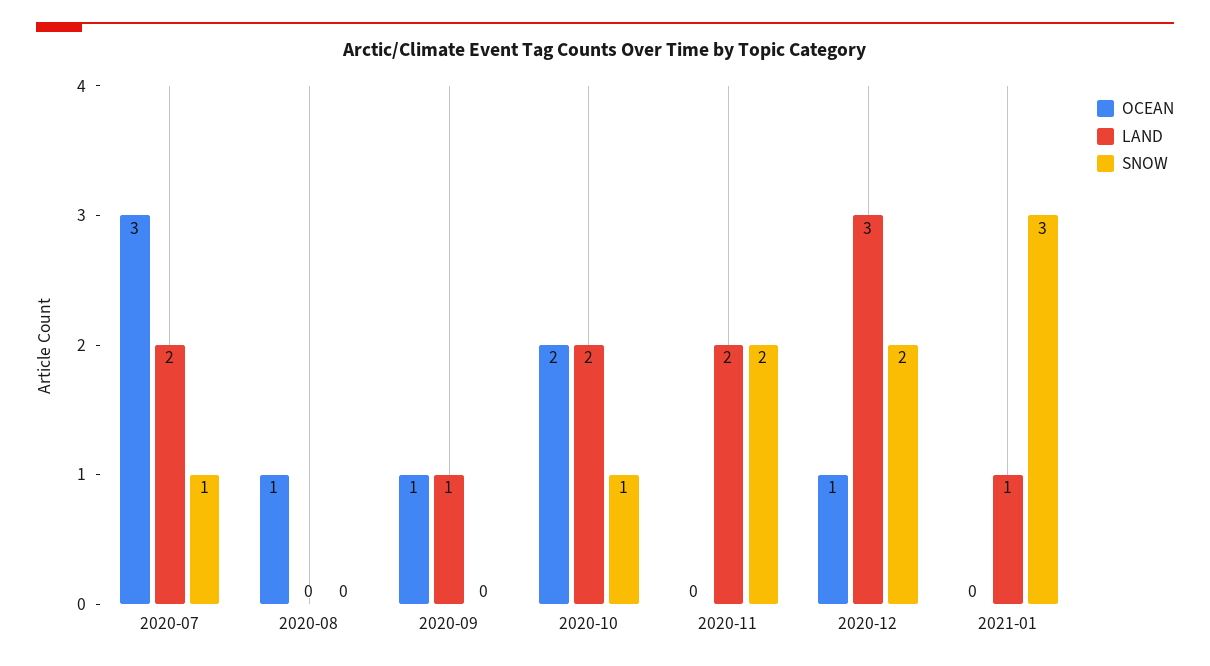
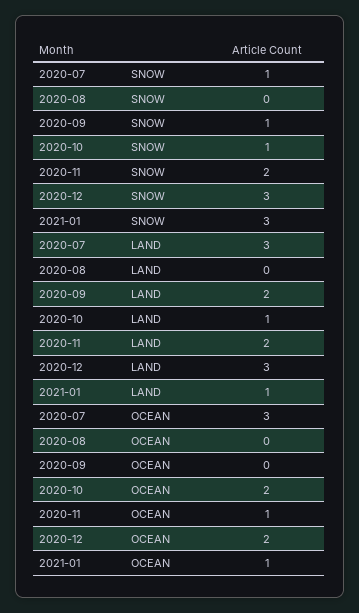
  {
    "OCEAN": {
      "2020-07": 3,
-     "2020-08": 1,
+     "2020-08": 0,
-     "2020-09": 1,
+     "2020-09": 0,
      "2020-10": 2,
-     "2020-11": 0,
+     "2020-11": 1,
-     "2020-12": 1,
+     "2020-12": 2,
-     "2021-01": 0
+     "2021-01": 1
    },
    "LAND": {
-     "2020-07": 2,
+     "2020-07": 3,
      "2020-08": 0,
-     "2020-09": 1,
+     "2020-09": 2,
-     "2020-10": 2,
+     "2020-10": 1,
      "2020-11": 2,
      "2020-12": 3,
      "2021-01": 1
    },
    "SNOW": {
      "2020-07": 1,
      "2020-08": 0,
-     "2020-09": 0,
+     "2020-09": 1,
      "2020-10": 1,
      "2020-11": 2,
-     "2020-12": 2,
+     "2020-12": 3,
      "2021-01": 3
    }
  }

